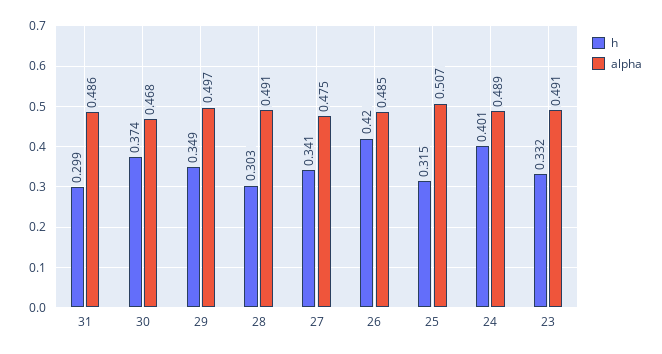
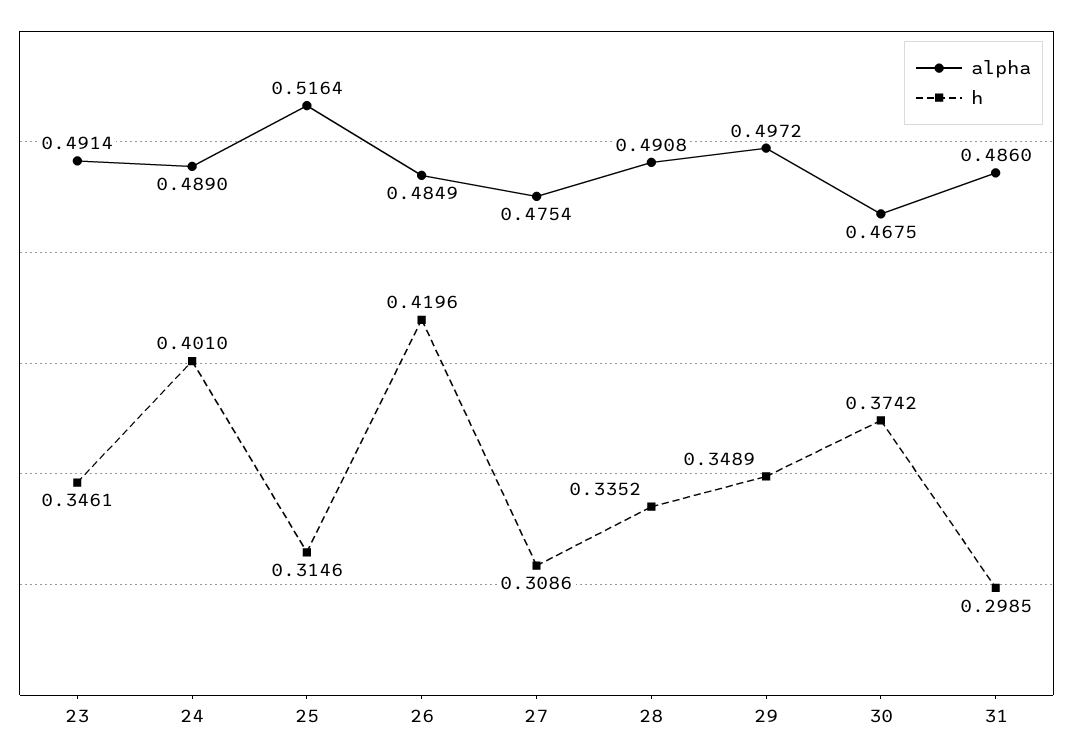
  {
    "h": {
      "31": 0.2985,
      "30": 0.3742,
      "29": 0.3489,
-     "28": 0.303,
+     "28": 0.3352,
-     "27": 0.341,
+     "27": 0.3086,
      "26": 0.4196,
      "25": 0.3146,
      "24": 0.401,
-     "23": 0.332
+     "23": 0.3461
    },
    "alpha": {
      "31": 0.486,
      "30": 0.4675,
      "29": 0.4972,
      "28": 0.4908,
      "27": 0.4754,
      "26": 0.4849,
-     "25": 0.507,
+     "25": 0.5164,
      "24": 0.489,
      "23": 0.4914
    }
  }

